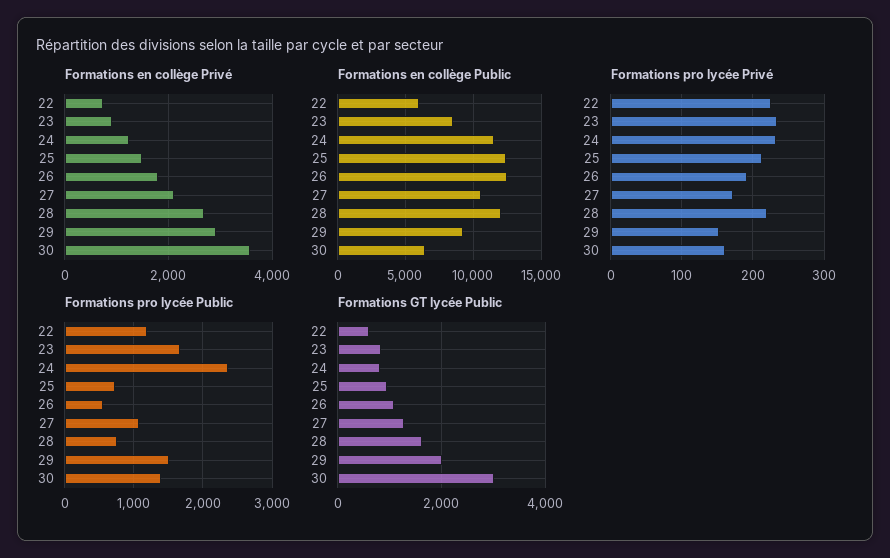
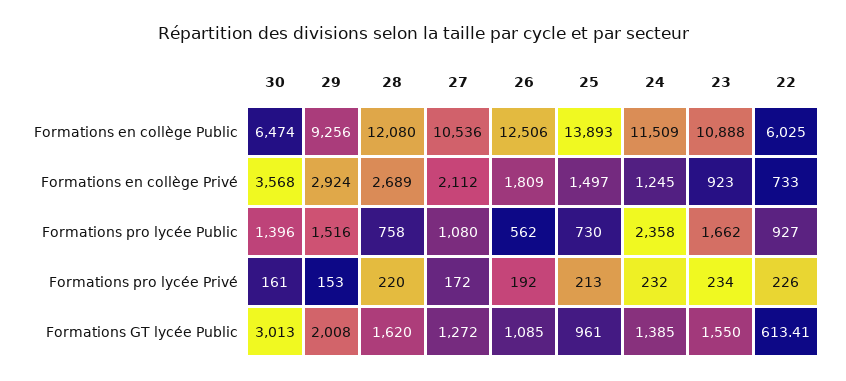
  {
    "Formations en collège Privé": {
      "22": 733,
      "23": 923,
      "24": 1245,
      "25": 1497,
      "26": 1809,
      "27": 2112,
      "28": 2689,
      "29": 2924,
      "30": 3568
    },
    "Formations en collège Public": {
      "22": 6025,
-     "23": 8500,
+     "23": 10888,
      "24": 11509,
-     "25": 12500,
+     "25": 13893,
      "26": 12506,
      "27": 10536,
      "28": 12080,
      "29": 9256,
      "30": 6474
    },
    "Formations pro lycée Privé": {
      "22": 226,
      "23": 234,
      "24": 232,
      "25": 213,
      "26": 192,
      "27": 172,
      "28": 220,
      "29": 153,
      "30": 161
    },
    "Formations pro lycée Public": {
-     "22": 1200,
+     "22": 927,
      "23": 1662,
      "24": 2358,
      "25": 730,
      "26": 562,
      "27": 1080,
      "28": 758,
      "29": 1516,
      "30": 1396
    },
    "Formations GT lycée Public": {
      "22": 613.41,
-     "23": 800,
+     "23": 1550,
-     "24": 800,
+     "24": 1385,
      "25": 961,
      "26": 1085,
      "27": 1272,
      "28": 1620,
      "29": 2008,
      "30": 3013
    }
  }

